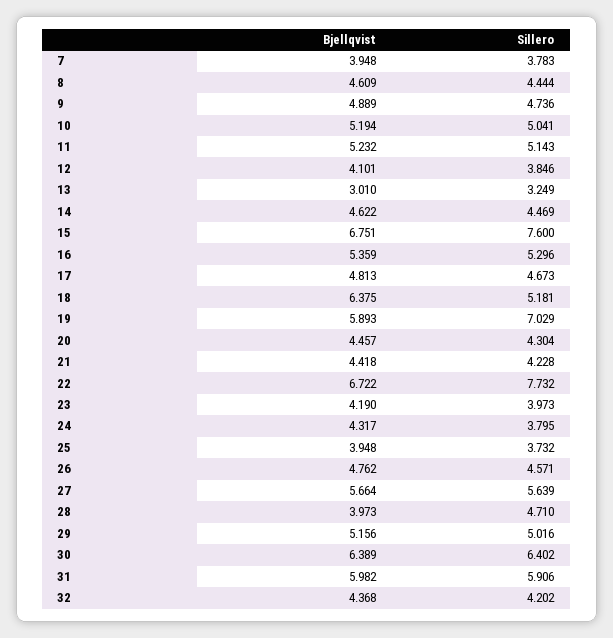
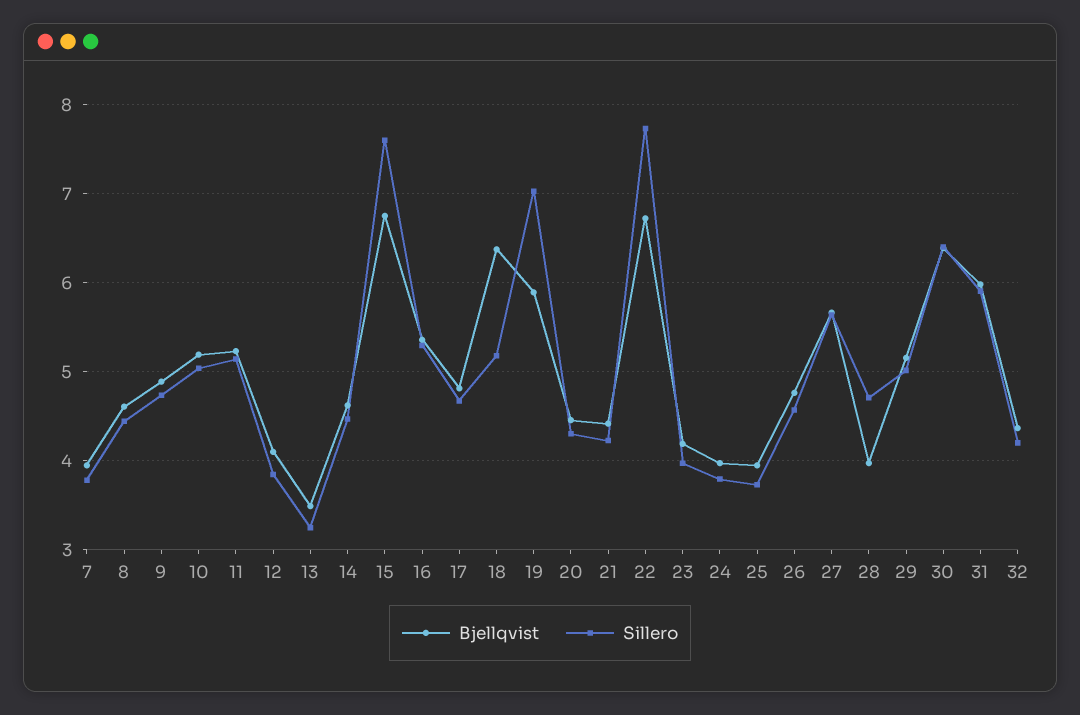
  {
    "Bjellqvist": {
      "7": 3.948,
      "8": 4.609,
      "9": 4.889,
      "10": 5.194,
      "11": 5.232,
      "12": 4.101,
-     "13": 3.01,
+     "13": 3.5,
      "14": 4.622,
      "15": 6.751,
      "16": 5.359,
      "17": 4.813,
      "18": 6.375,
      "19": 5.893,
      "20": 4.457,
      "21": 4.418,
      "22": 6.722,
      "23": 4.19,
-     "24": 4.317,
+     "24": 4,
      "25": 3.948,
      "26": 4.762,
      "27": 5.664,
      "28": 3.973,
      "29": 5.156,
      "30": 6.389,
      "31": 5.982,
      "32": 4.368
    },
    "Sillero": {
      "7": 3.783,
      "8": 4.444,
      "9": 4.736,
      "10": 5.041,
      "11": 5.143,
      "12": 3.846,
      "13": 3.249,
      "14": 4.469,
      "15": 7.6,
      "16": 5.296,
      "17": 4.673,
      "18": 5.181,
      "19": 7.029,
      "20": 4.304,
      "21": 4.228,
      "22": 7.732,
      "23": 3.973,
      "24": 3.795,
      "25": 3.732,
      "26": 4.571,
      "27": 5.639,
      "28": 4.71,
      "29": 5.016,
      "30": 6.402,
      "31": 5.906,
      "32": 4.202
    }
  }

